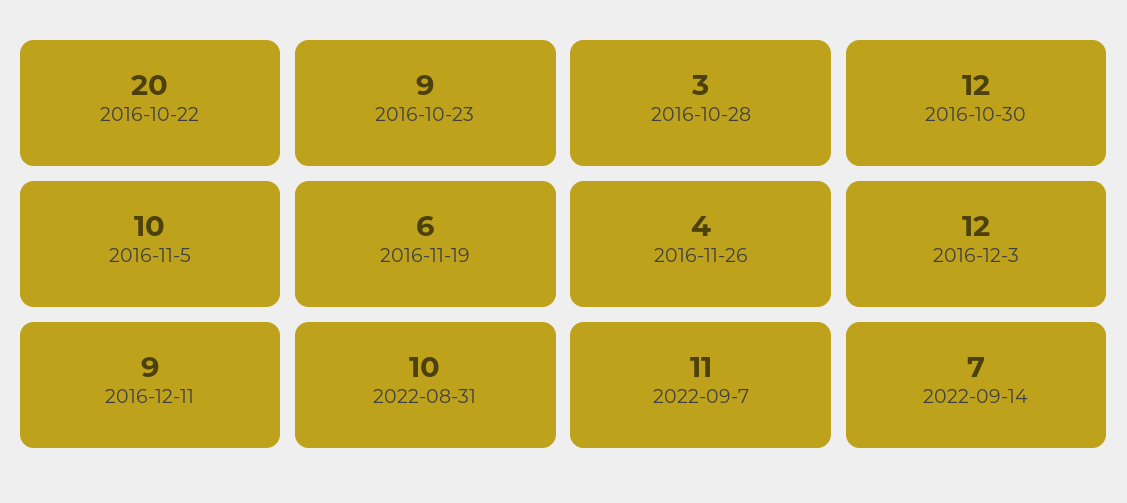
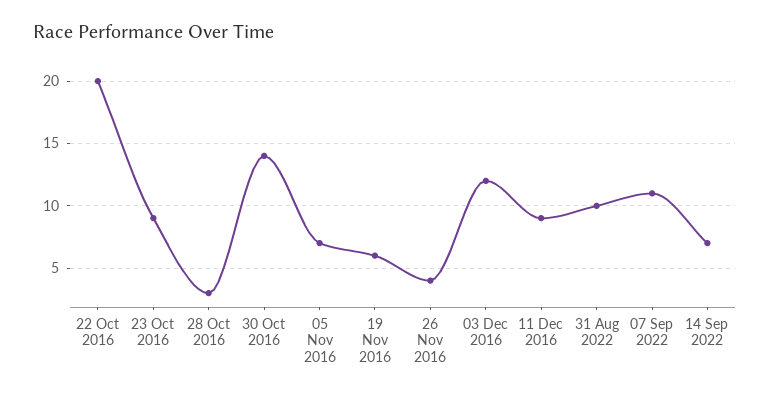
  {
    "2016-10-22": 20,
    "2016-10-23": 9,
    "2016-10-28": 3,
-   "2016-10-30": 12,
+   "2016-10-30": 14,
-   "2016-11-5": 10,
+   "2016-11-5": 7,
    "2016-11-19": 6,
    "2016-11-26": 4,
    "2016-12-3": 12,
    "2016-12-11": 9,
    "2022-08-31": 10,
    "2022-09-7": 11,
    "2022-09-14": 7
  }

